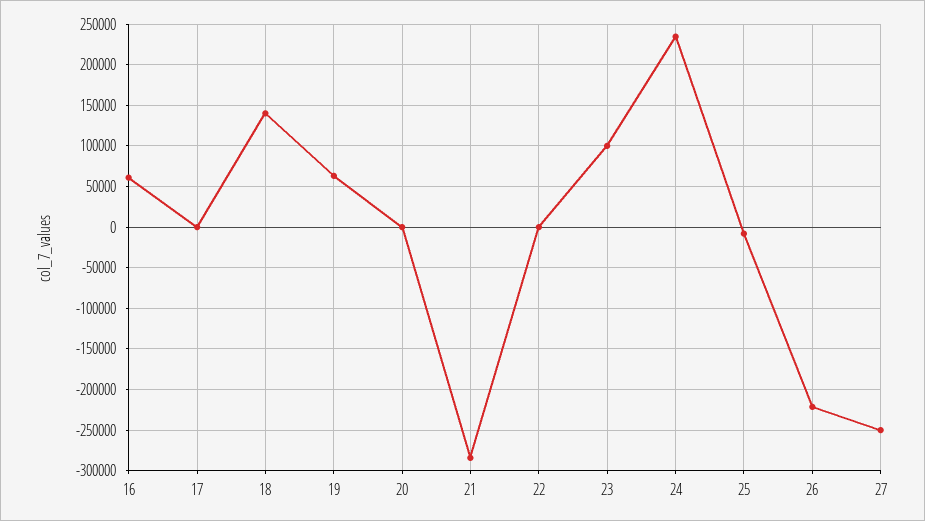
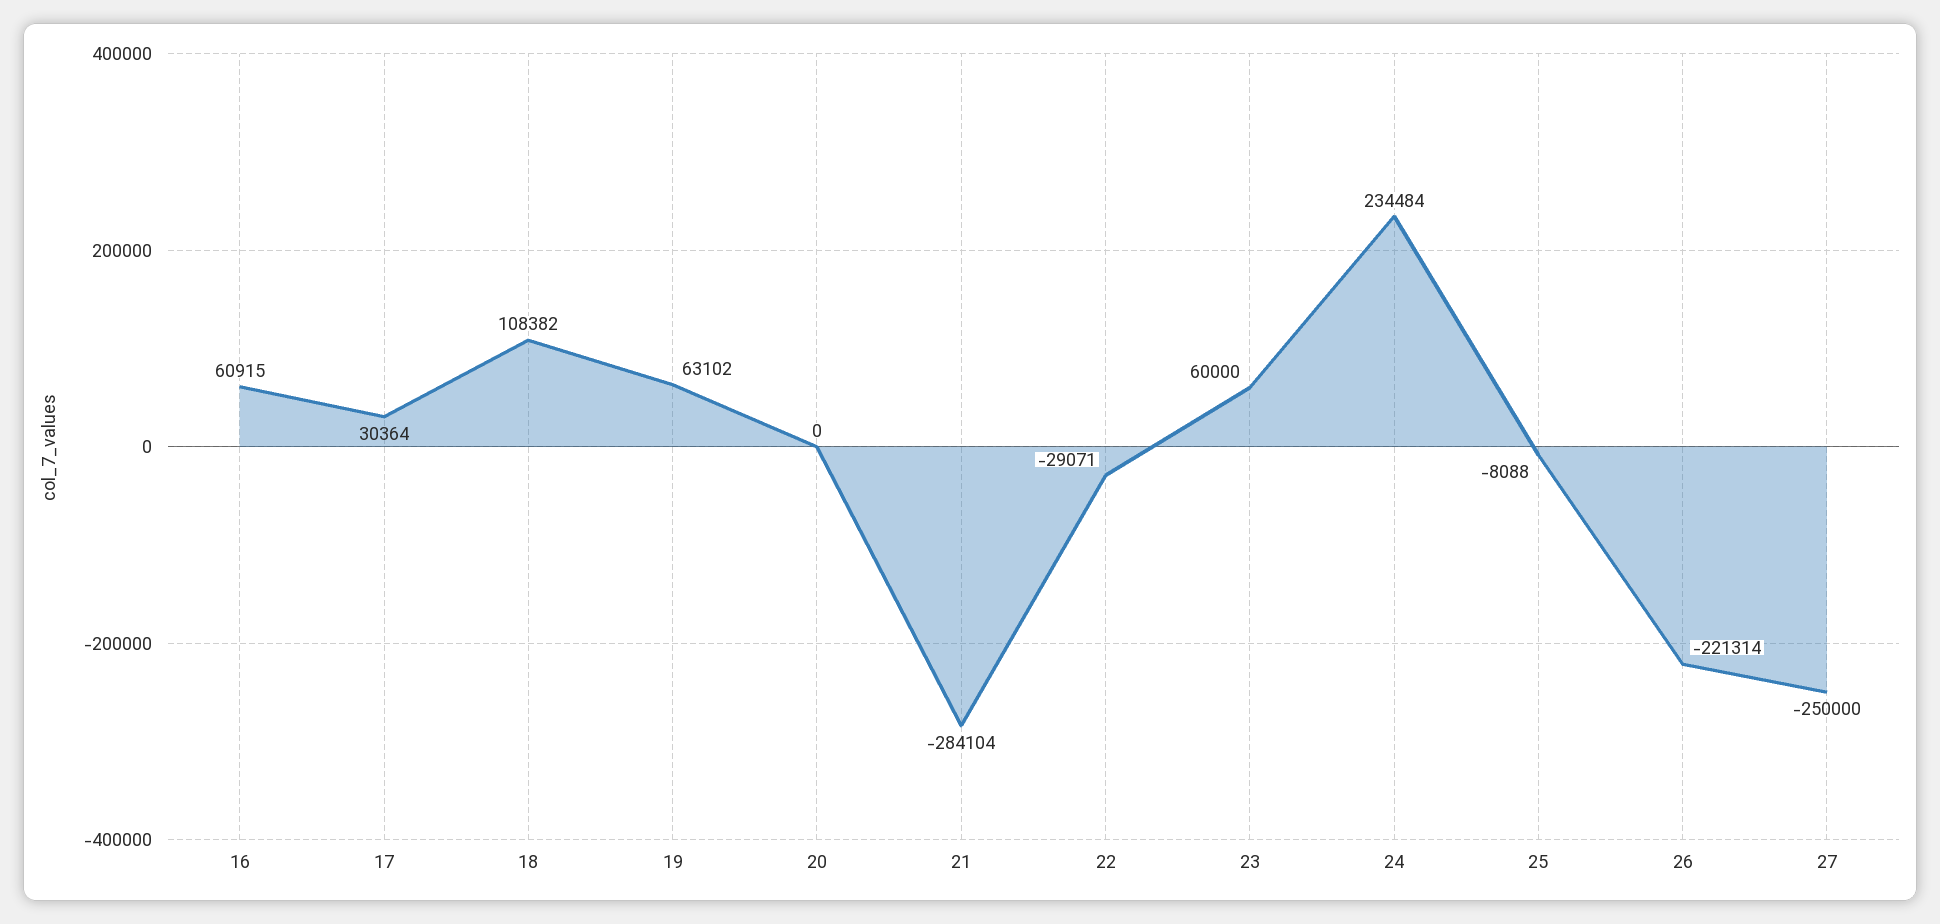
  {
    "16": 60915,
-   "17": 0,
+   "17": 30364,
-   "18": 140000,
+   "18": 108382,
    "19": 63102,
    "20": 0,
    "21": -284104,
-   "22": 0,
+   "22": -29071,
-   "23": 100000,
+   "23": 60000,
    "24": 234484,
    "25": -8088,
    "26": -221314,
    "27": -250000
  }

